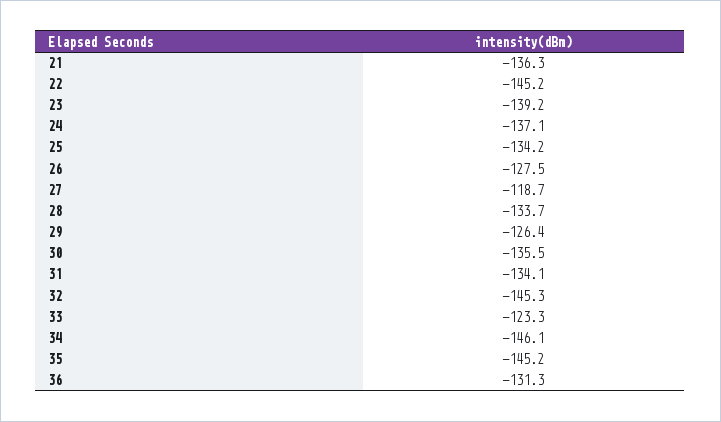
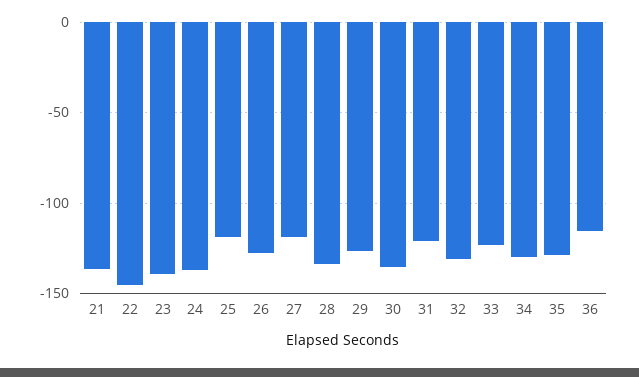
  {
    "21": -136.3,
    "22": -145.2,
    "23": -139.2,
    "24": -137.1,
-   "25": -134.2,
+   "25": -120,
    "26": -127.5,
    "27": -118.7,
    "28": -133.7,
    "29": -126.4,
    "30": -135.5,
-   "31": -134.1,
+   "31": -120,
-   "32": -145.3,
+   "32": -130,
    "33": -123.3,
-   "34": -146.1,
+   "34": -130,
-   "35": -145.2,
+   "35": -130,
-   "36": -131.3
+   "36": -115
  }

